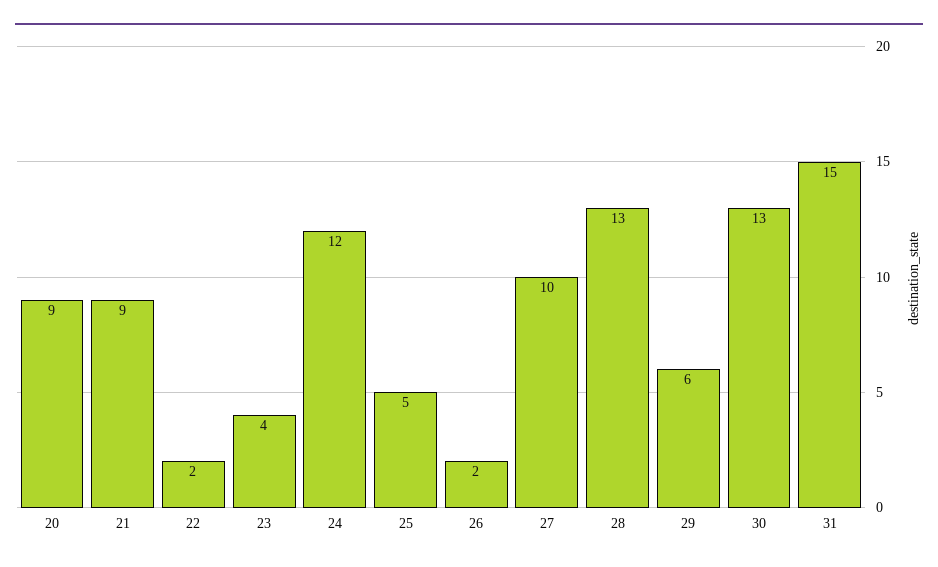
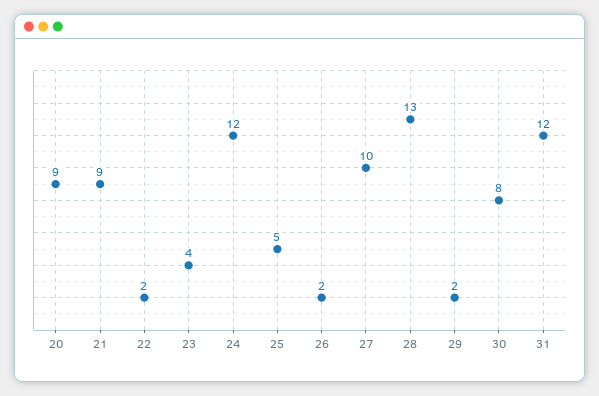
  {
    "20": 9,
    "21": 9,
    "22": 2,
    "23": 4,
    "24": 12,
    "25": 5,
    "26": 2,
    "27": 10,
    "28": 13,
-   "29": 6,
+   "29": 2,
-   "30": 13,
+   "30": 8,
-   "31": 15
+   "31": 12
  }

